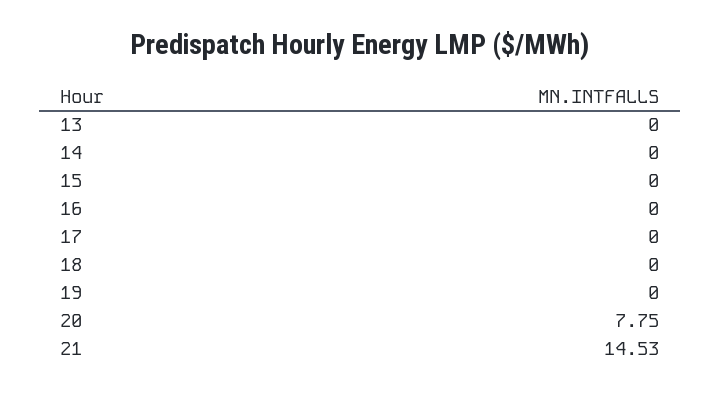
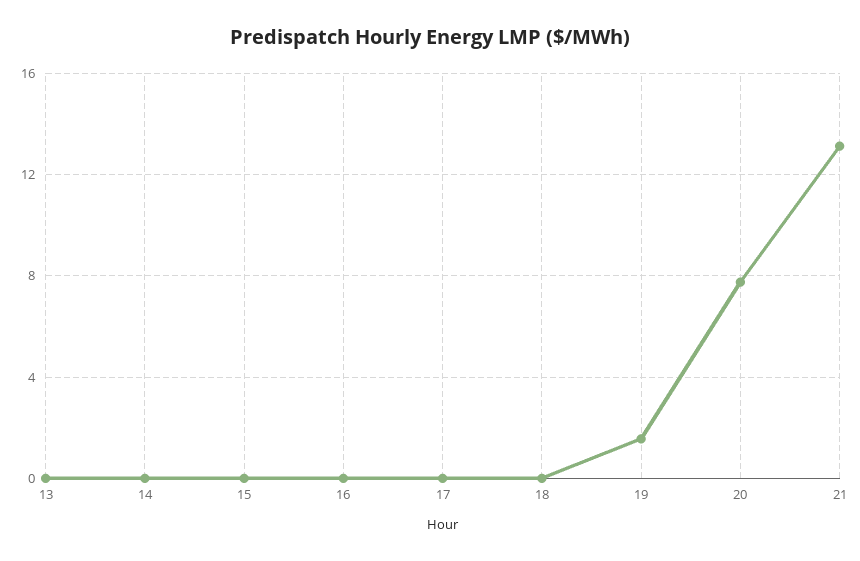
  {
    "13": 0,
    "14": 0,
    "15": 0,
    "16": 0,
    "17": 0,
    "18": 0,
-   "19": 0,
+   "19": 1.5,
    "20": 7.75,
-   "21": 14.53
+   "21": 13
  }

